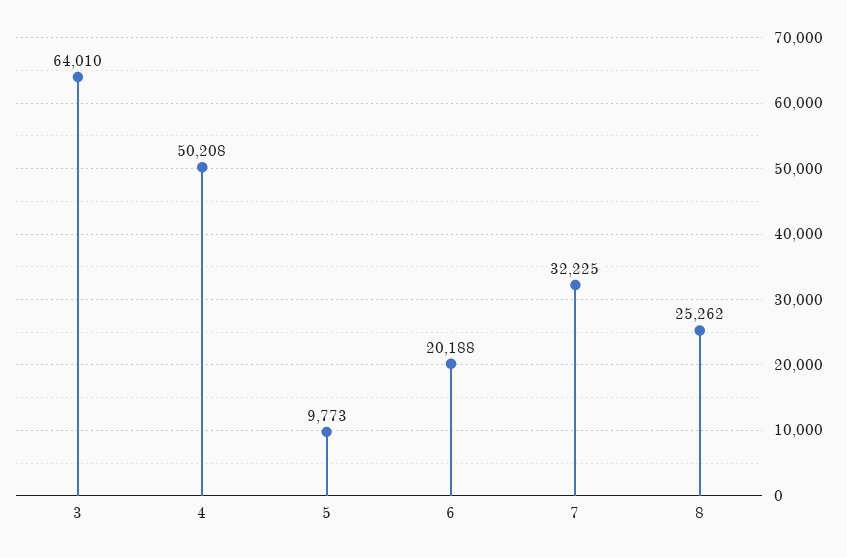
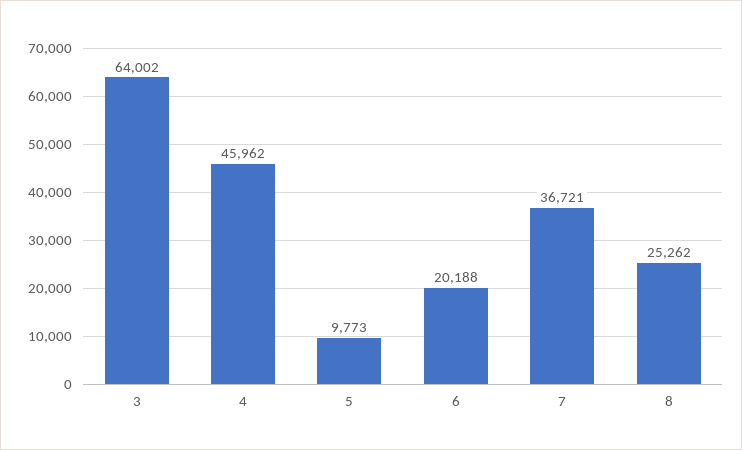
  {
-   "3": 64010,
+   "3": 64002,
-   "4": 50208,
+   "4": 45962,
    "5": 9773,
    "6": 20188,
-   "7": 32225,
+   "7": 36721,
    "8": 25262
  }

